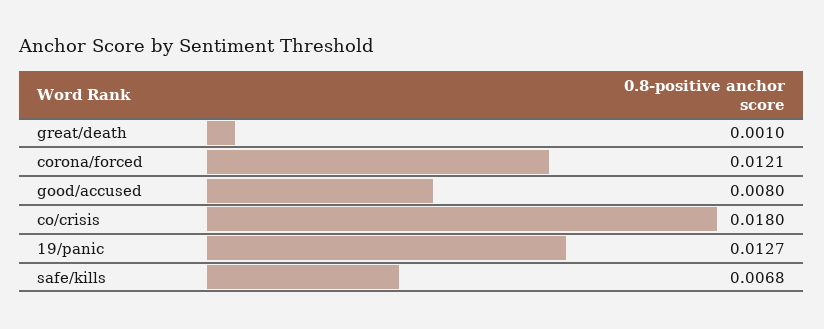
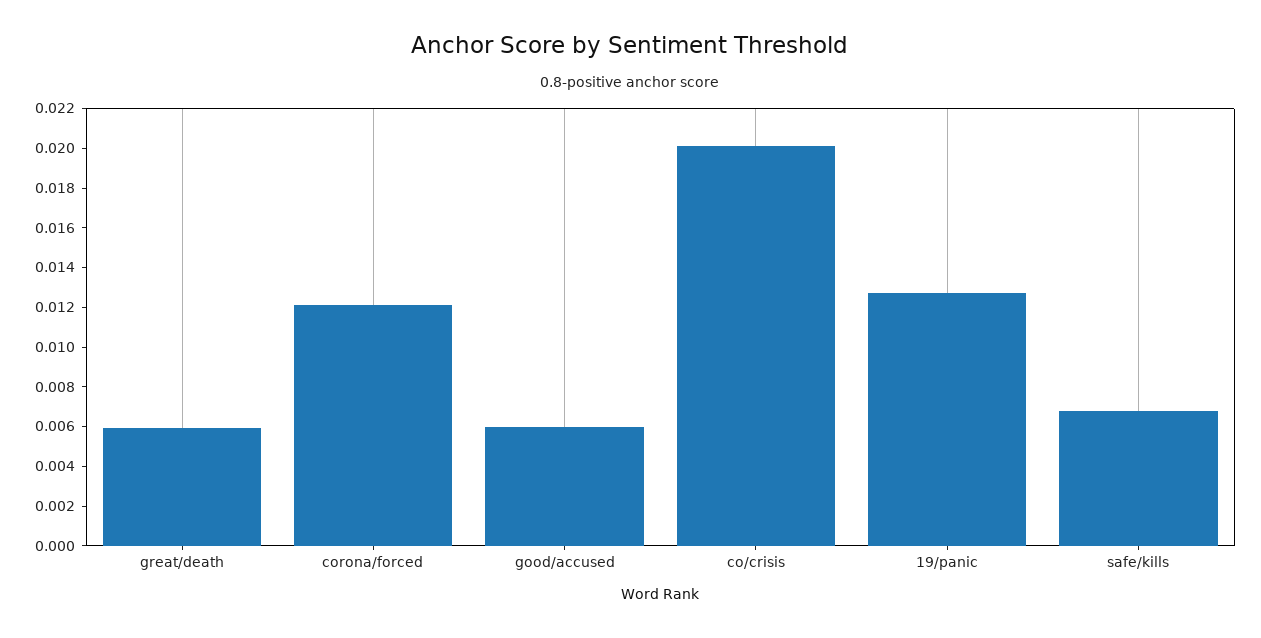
  {
-   "great/death": 0.001,
+   "great/death": 0.006,
    "corona/forced": 0.0121,
-   "good/accused": 0.008,
+   "good/accused": 0.006,
-   "co/crisis": 0.018,
+   "co/crisis": 0.02,
    "19/panic": 0.0127,
    "safe/kills": 0.0068
  }

